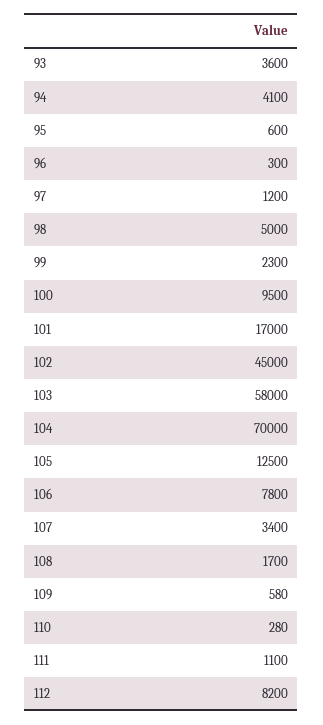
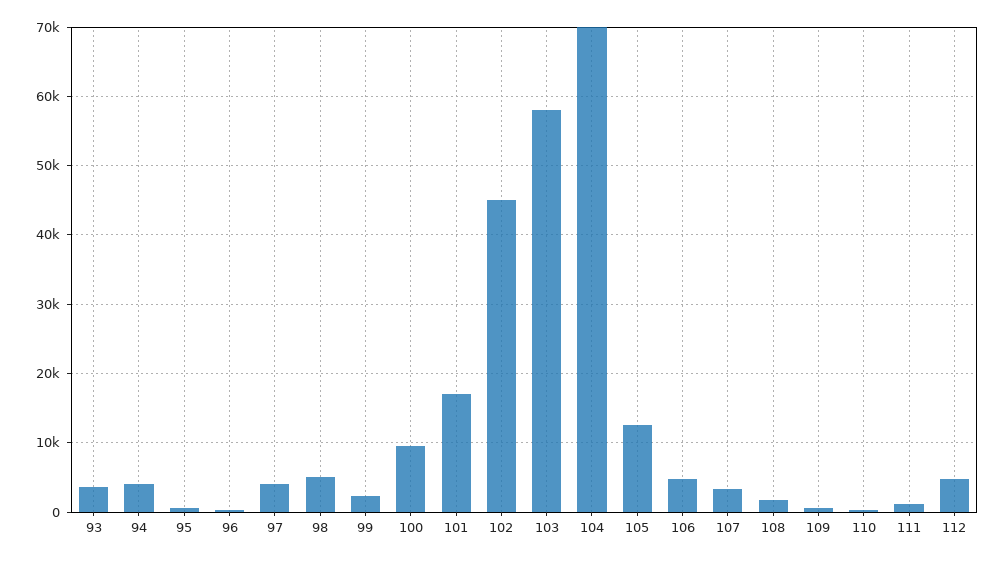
  {
    "93": 3600,
    "94": 4100,
    "95": 600,
    "96": 300,
-   "97": 1200,
+   "97": 4000,
    "98": 5000,
    "99": 2300,
    "100": 9500,
    "101": 17000,
    "102": 45000,
    "103": 58000,
    "104": 70000,
    "105": 12500,
-   "106": 7800,
+   "106": 5000,
    "107": 3400,
    "108": 1700,
    "109": 580,
    "110": 280,
    "111": 1100,
-   "112": 8200
+   "112": 5000
  }

